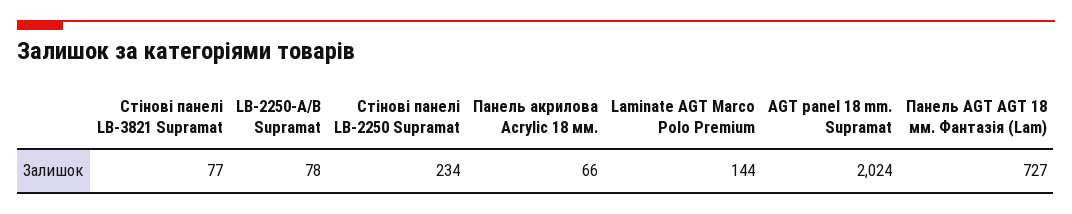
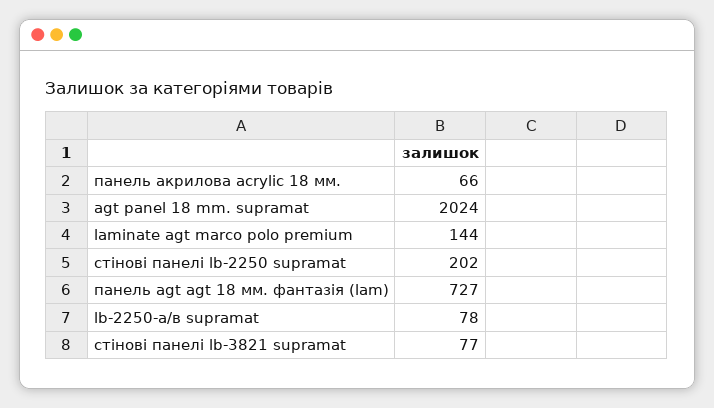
  {
    "Стінові панелі LB-3821 Supramat": 77,
    "LB-2250-А/В Supramat": 78,
-   "Стінові панелі LB-2250 Supramat": 234,
+   "Стінові панелі LB-2250 Supramat": 202,
    "Панель акрилова Acrylic 18 мм.": 66,
    "Laminate AGT Marco Polo Premium": 144,
    "AGT panel 18 mm. Supramat": 2024,
    "Панель AGT AGT 18 мм. Фантазія (Lam)": 727
  }

